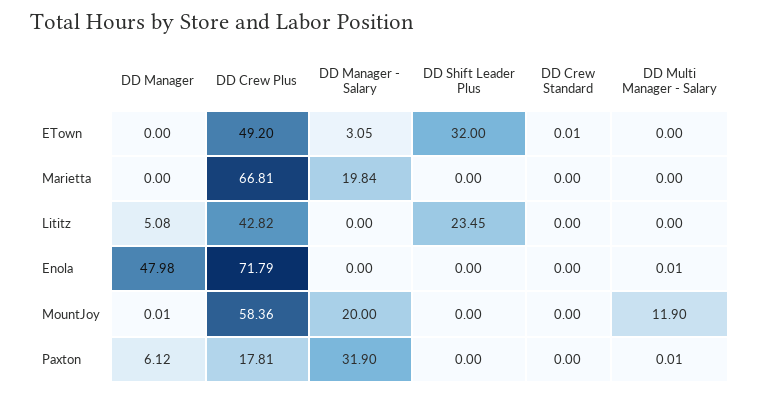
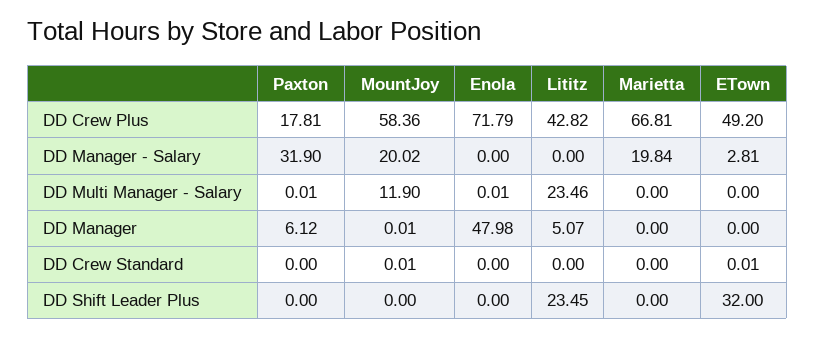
  {
    "DD Manager": {
      "ETown": 0,
      "Marietta": 0,
-     "Lititz": 5.08,
+     "Lititz": 5.07,
      "Enola": 47.98,
      "MountJoy": 0.01,
      "Paxton": 6.12
    },
    "DD Crew Plus": {
      "ETown": 49.2,
      "Marietta": 66.81,
      "Lititz": 42.82,
      "Enola": 71.79,
      "MountJoy": 58.36,
      "Paxton": 17.81
    },
    "DD Manager - Salary": {
-     "ETown": 3.05,
+     "ETown": 2.81,
      "Marietta": 19.84,
      "Lititz": 0,
      "Enola": 0,
-     "MountJoy": 20,
+     "MountJoy": 20.02,
      "Paxton": 31.9
    },
    "DD Shift Leader Plus": {
      "ETown": 32,
      "Marietta": 0,
      "Lititz": 23.45,
      "Enola": 0,
      "MountJoy": 0,
      "Paxton": 0
    },
    "DD Crew Standard": {
      "ETown": 0.01,
      "Marietta": 0,
      "Lititz": 0,
      "Enola": 0,
-     "MountJoy": 0,
+     "MountJoy": 0.01,
      "Paxton": 0
    },
    "DD Multi Manager - Salary": {
      "ETown": 0,
      "Marietta": 0,
-     "Lititz": 0,
+     "Lititz": 23.46,
      "Enola": 0.01,
      "MountJoy": 11.9,
      "Paxton": 0.01
    }
  }

